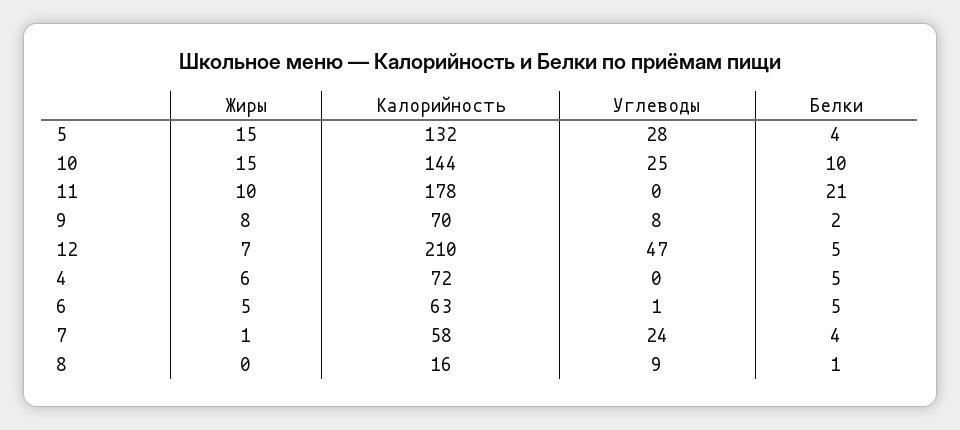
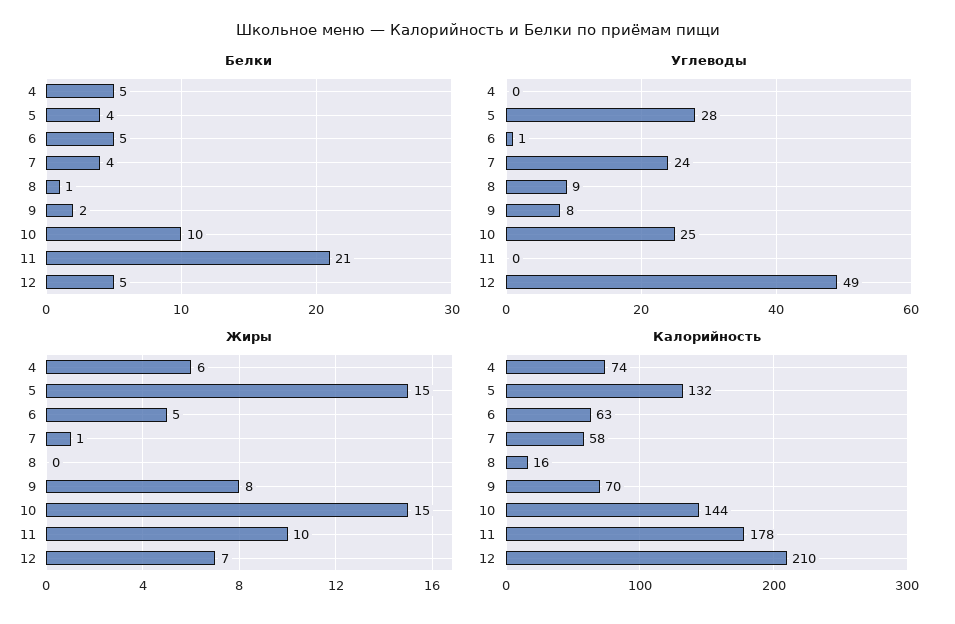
  {
    "Жиры": {
      "5": 15,
      "10": 15,
      "11": 10,
      "9": 8,
      "12": 7,
      "4": 6,
      "6": 5,
      "7": 1,
      "8": 0
    },
    "Калорийность": {
      "5": 132,
      "10": 144,
      "11": 178,
      "9": 70,
      "12": 210,
-     "4": 72,
+     "4": 74,
      "6": 63,
      "7": 58,
      "8": 16
    },
    "Углеводы": {
      "5": 28,
      "10": 25,
      "11": 0,
      "9": 8,
-     "12": 47,
+     "12": 49,
      "4": 0,
      "6": 1,
      "7": 24,
      "8": 9
    },
    "Белки": {
      "5": 4,
      "10": 10,
      "11": 21,
      "9": 2,
      "12": 5,
      "4": 5,
      "6": 5,
      "7": 4,
      "8": 1
    }
  }

